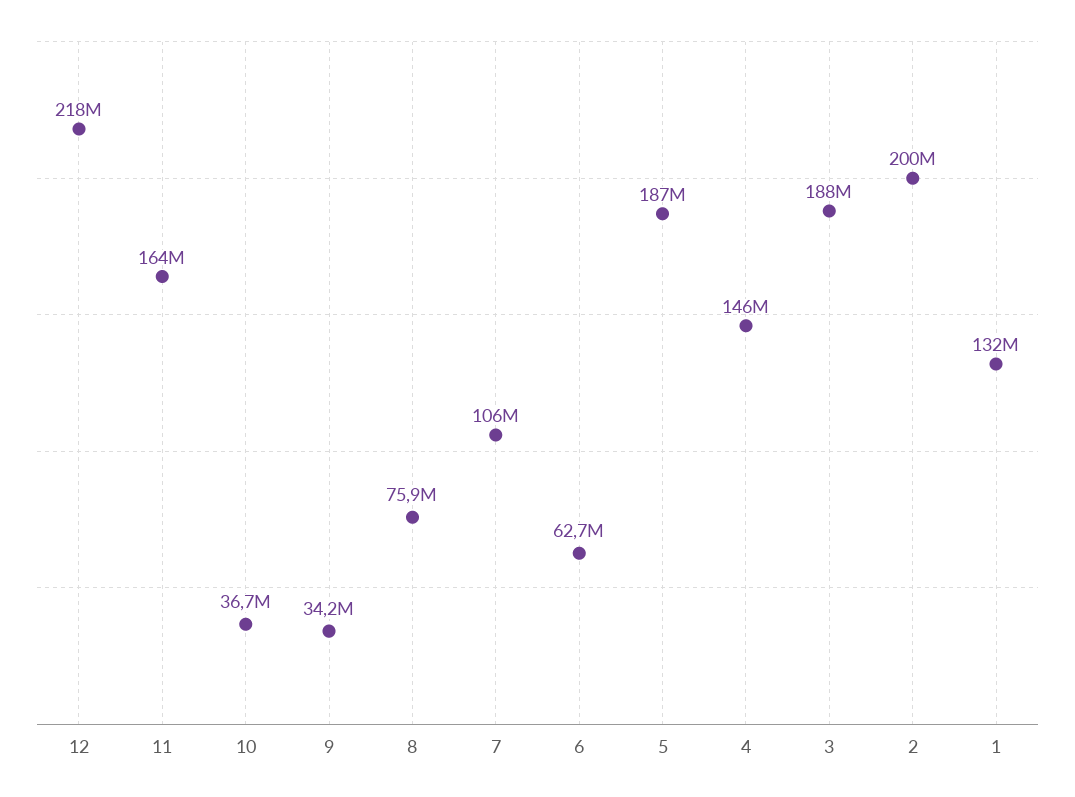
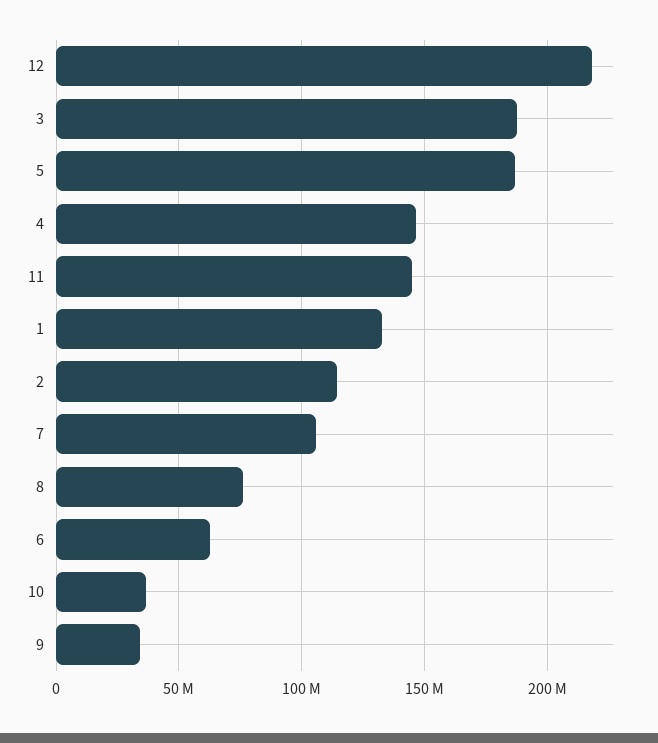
  {
    "12": 218000000,
-   "11": 164000000,
+   "11": 145000000,
    "10": 36700000,
    "9": 34200000,
    "8": 75900000,
    "7": 106000000,
    "6": 62700000,
    "5": 187000000,
    "4": 146000000,
    "3": 188000000,
-   "2": 200000000,
+   "2": 115000000,
    "1": 132000000
  }

